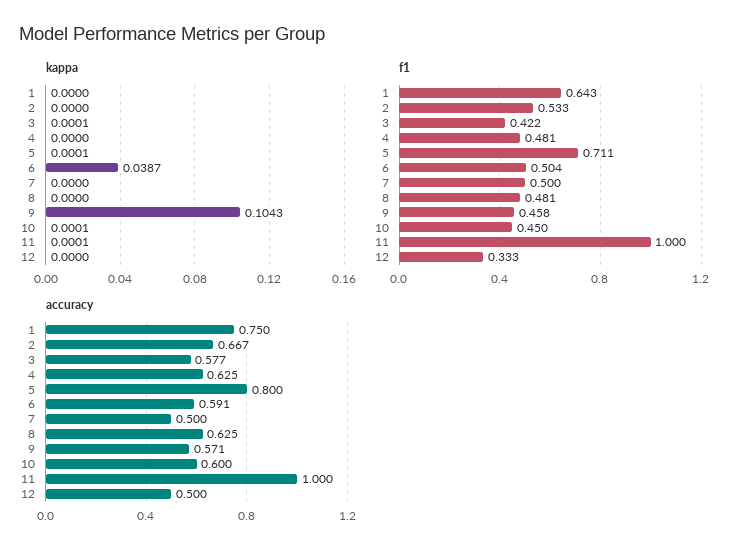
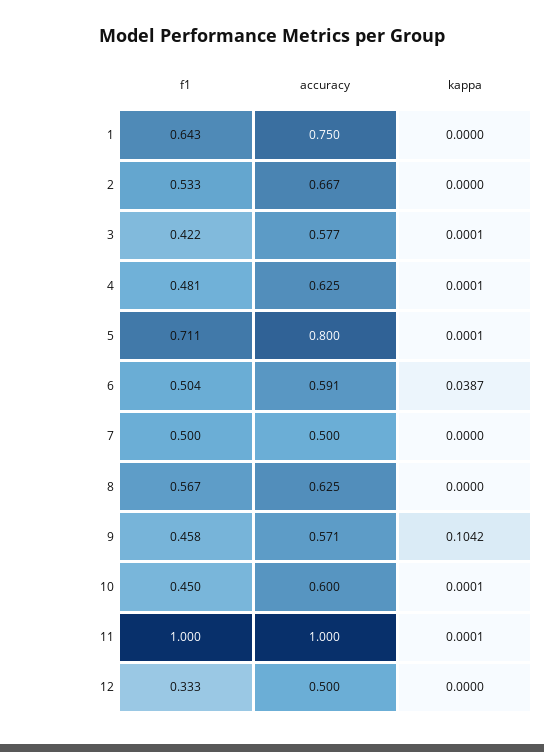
  {
    "kappa": {
      "1": 0,
      "2": 0,
      "3": 0.0001,
-     "4": 0,
+     "4": 0.0001,
      "5": 0.0001,
      "6": 0.0387,
      "7": 0,
      "8": 0,
-     "9": 0.1043,
+     "9": 0.1042,
      "10": 0.0001,
      "11": 0.0001,
      "12": 0
    },
    "f1": {
      "1": 0.643,
      "2": 0.533,
      "3": 0.422,
      "4": 0.481,
      "5": 0.711,
      "6": 0.504,
      "7": 0.5,
-     "8": 0.481,
+     "8": 0.567,
      "9": 0.458,
      "10": 0.45,
      "11": 1,
      "12": 0.333
    },
    "accuracy": {
      "1": 0.75,
      "2": 0.667,
      "3": 0.577,
      "4": 0.625,
      "5": 0.8,
      "6": 0.591,
      "7": 0.5,
      "8": 0.625,
      "9": 0.571,
      "10": 0.6,
      "11": 1,
      "12": 0.5
    }
  }

